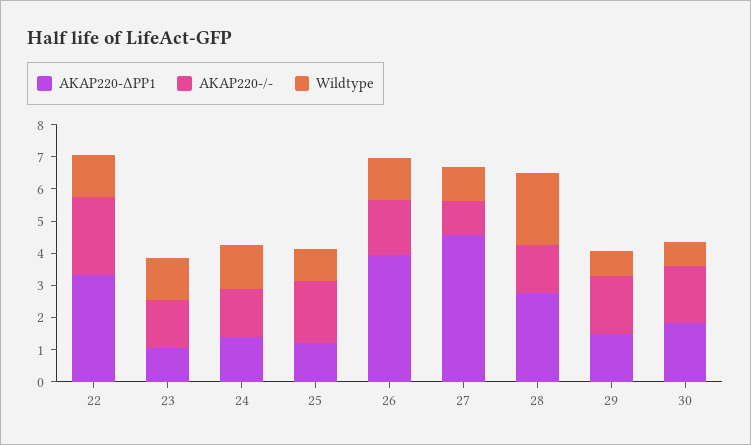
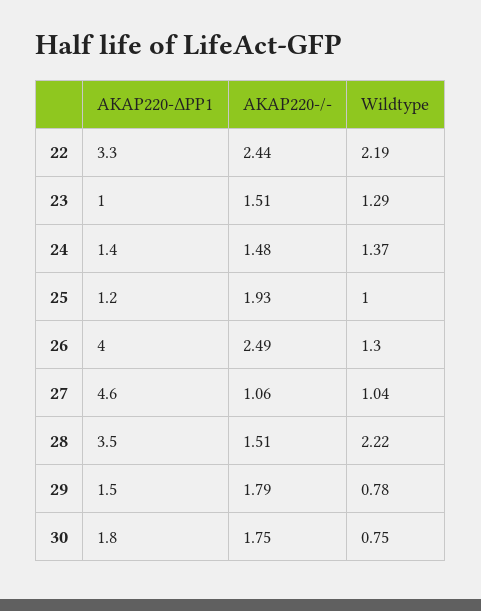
  {
    "AKAP220-ΔPP1": {
      "22": 3.3,
      "23": 1,
      "24": 1.4,
      "25": 1.2,
      "26": 4,
      "27": 4.6,
-     "28": 2.75,
+     "28": 3.5,
      "29": 1.5,
      "30": 1.8
    },
    "AKAP220-/-": {
      "22": 2.44,
      "23": 1.51,
      "24": 1.48,
      "25": 1.93,
-     "26": 1.75,
+     "26": 2.49,
      "27": 1.06,
      "28": 1.51,
      "29": 1.79,
      "30": 1.75
    },
    "Wildtype": {
-     "22": 1.25,
+     "22": 2.19,
      "23": 1.29,
      "24": 1.37,
      "25": 1,
      "26": 1.3,
      "27": 1.04,
      "28": 2.22,
      "29": 0.78,
      "30": 0.75
    }
  }

